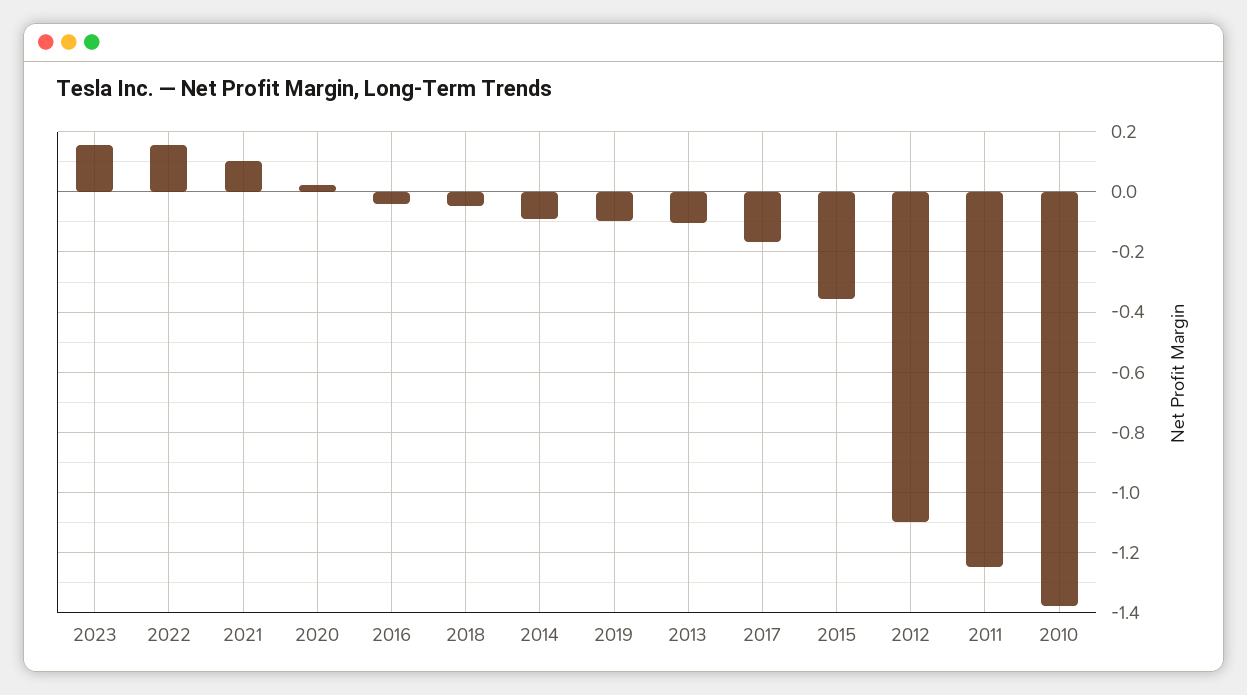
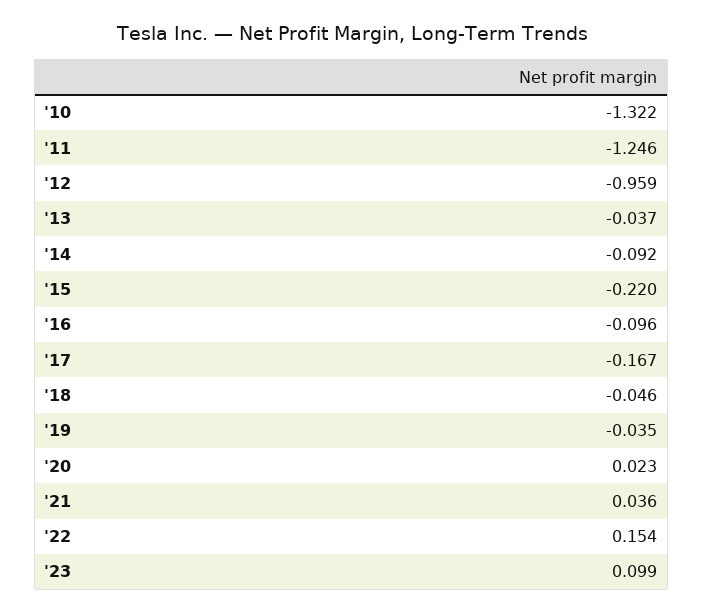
  {
-   "2023": 0.16,
+   "2023": 0.099,
    "2022": 0.154,
-   "2021": 0.1,
+   "2021": 0.036,
    "2020": 0.023,
-   "2016": -0.04,
+   "2016": -0.096,
    "2018": -0.046,
    "2014": -0.092,
-   "2019": -0.1,
+   "2019": -0.035,
-   "2013": -0.1,
+   "2013": -0.037,
    "2017": -0.167,
-   "2015": -0.36,
+   "2015": -0.22,
-   "2012": -1.1,
+   "2012": -0.959,
    "2011": -1.246,
-   "2010": -1.38
+   "2010": -1.322
  }

